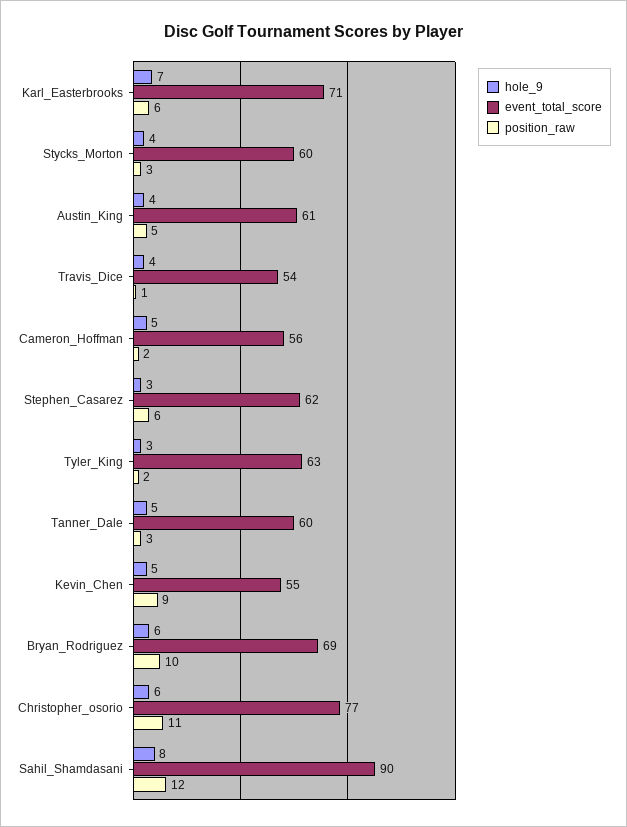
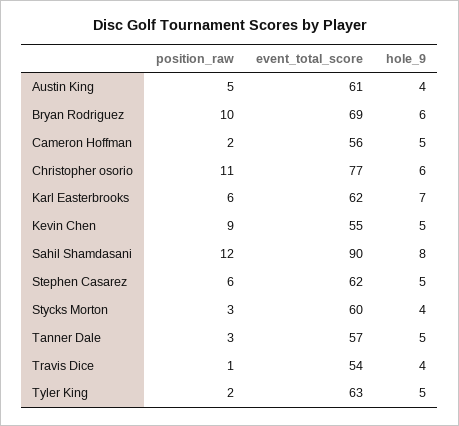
  {
    "hole_9": {
      "Karl_Easterbrooks": 7,
      "Stycks_Morton": 4,
      "Austin_King": 4,
      "Travis_Dice": 4,
      "Cameron_Hoffman": 5,
-     "Stephen_Casarez": 3,
+     "Stephen_Casarez": 5,
-     "Tyler_King": 3,
+     "Tyler_King": 5,
      "Tanner_Dale": 5,
      "Kevin_Chen": 5,
      "Bryan_Rodriguez": 6,
      "Christopher_osorio": 6,
      "Sahil_Shamdasani": 8
    },
    "event_total_score": {
-     "Karl_Easterbrooks": 71,
+     "Karl_Easterbrooks": 62,
      "Stycks_Morton": 60,
      "Austin_King": 61,
      "Travis_Dice": 54,
      "Cameron_Hoffman": 56,
      "Stephen_Casarez": 62,
      "Tyler_King": 63,
-     "Tanner_Dale": 60,
+     "Tanner_Dale": 57,
      "Kevin_Chen": 55,
      "Bryan_Rodriguez": 69,
      "Christopher_osorio": 77,
      "Sahil_Shamdasani": 90
    },
    "position_raw": {
      "Karl_Easterbrooks": 6,
      "Stycks_Morton": 3,
      "Austin_King": 5,
      "Travis_Dice": 1,
      "Cameron_Hoffman": 2,
      "Stephen_Casarez": 6,
      "Tyler_King": 2,
      "Tanner_Dale": 3,
      "Kevin_Chen": 9,
      "Bryan_Rodriguez": 10,
      "Christopher_osorio": 11,
      "Sahil_Shamdasani": 12
    }
  }

